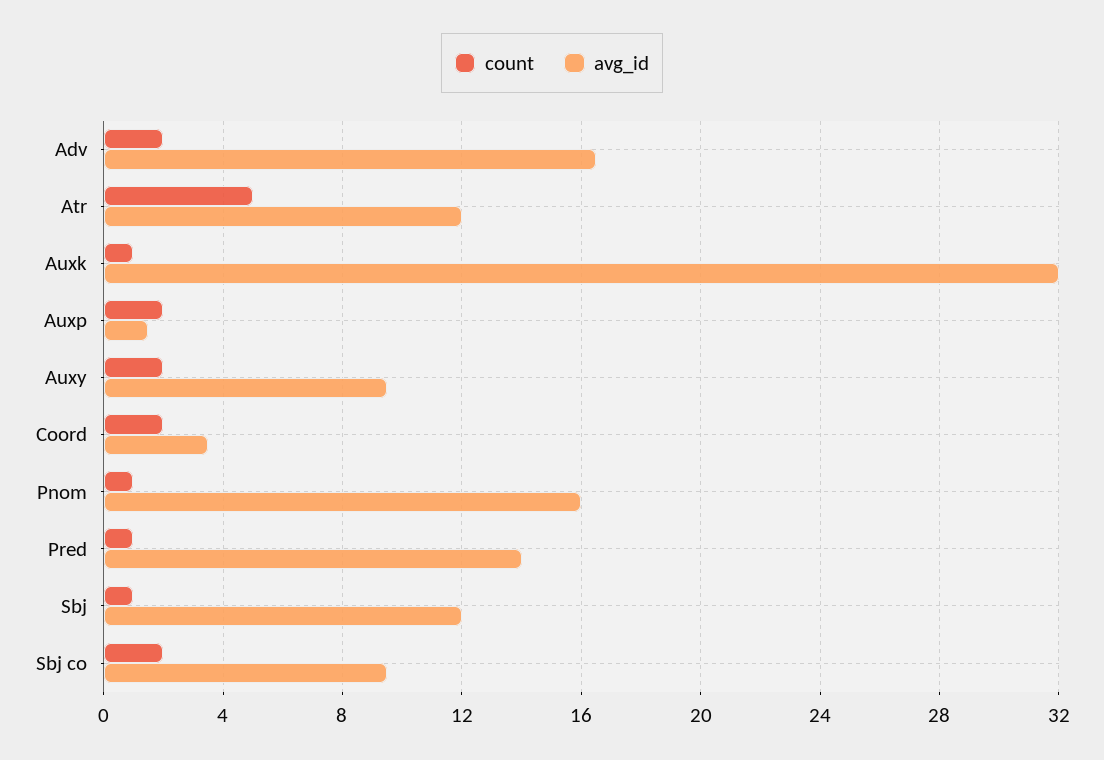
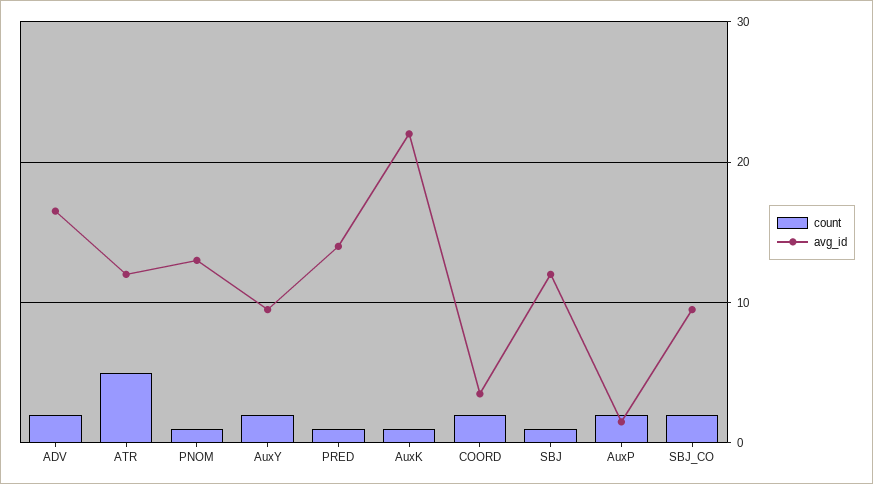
  {
    "count": {
      "Adv": 2,
      "Atr": 5,
      "Auxk": 1,
      "Auxp": 2,
      "Auxy": 2,
      "Coord": 2,
      "Pnom": 1,
      "Pred": 1,
      "Sbj": 1,
      "Sbj co": 2
    },
    "avg_id": {
      "Adv": 16.5,
      "Atr": 12,
-     "Auxk": 32,
+     "Auxk": 22,
      "Auxp": 1.5,
      "Auxy": 9.5,
      "Coord": 3.5,
-     "Pnom": 16,
+     "Pnom": 13,
      "Pred": 14,
      "Sbj": 12,
      "Sbj co": 9.5
    }
  }

